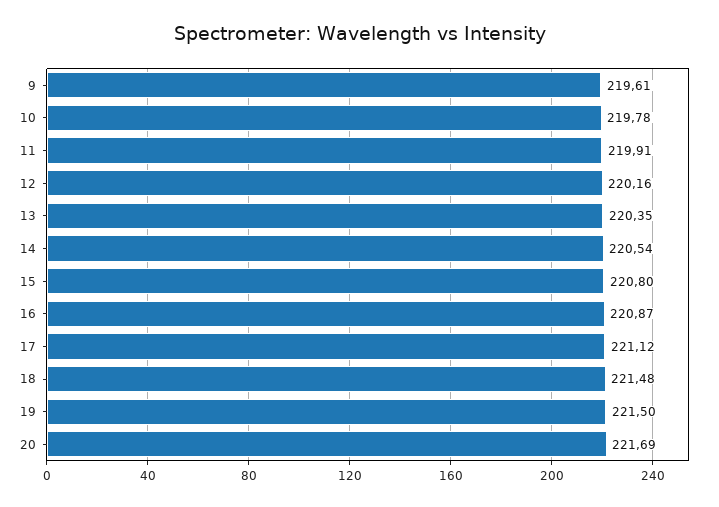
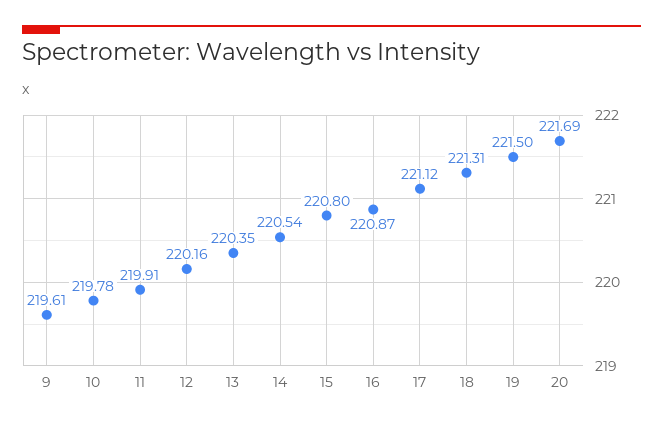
  {
    "9": 219.61,
    "10": 219.78,
    "11": 219.91,
    "12": 220.16,
    "13": 220.35,
    "14": 220.54,
    "15": 220.8,
    "16": 220.87,
    "17": 221.12,
-   "18": 221.48,
+   "18": 221.31,
    "19": 221.5,
    "20": 221.69
  }

